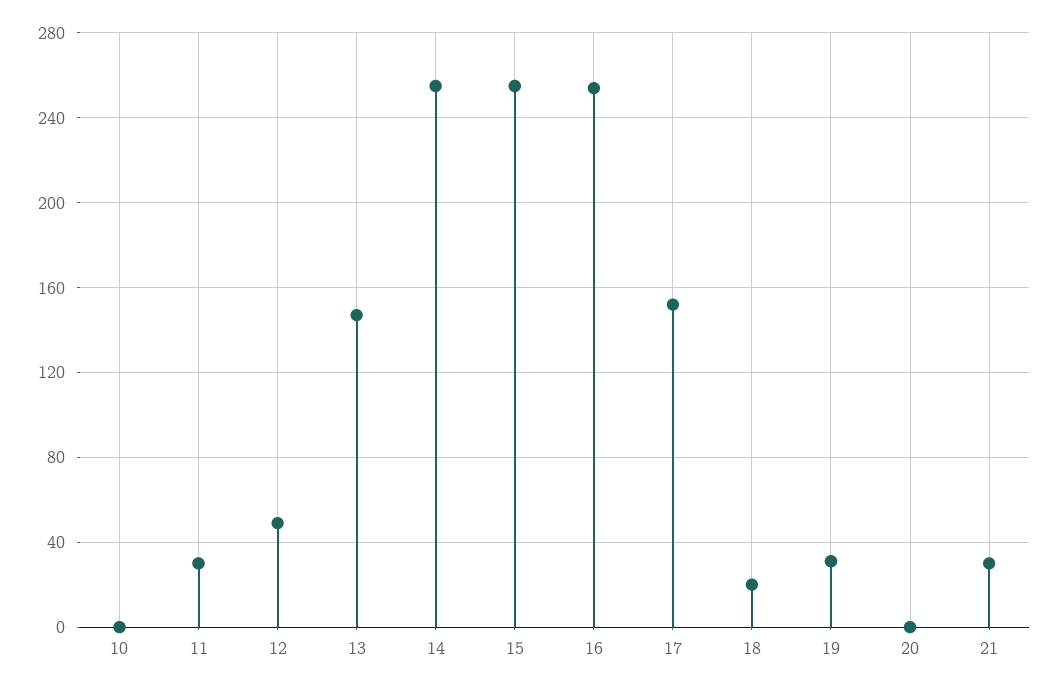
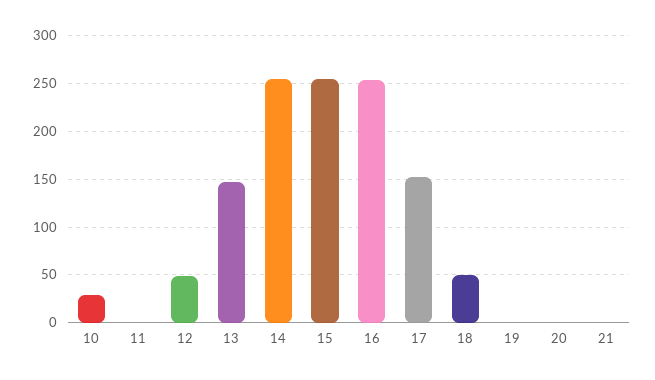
  {
-   "10": 0,
+   "10": 30,
-   "11": 30,
+   "11": 0,
    "12": 50,
    "13": 145,
    "14": 255,
    "15": 255,
    "16": 255,
    "17": 150,
-   "18": 20,
+   "18": 50,
-   "19": 30,
+   "19": 0,
    "20": 0,
-   "21": 30
+   "21": 0
  }

